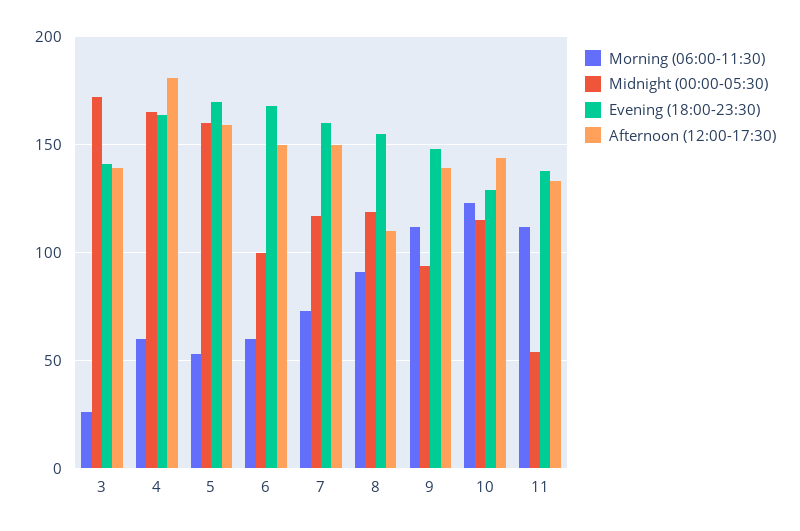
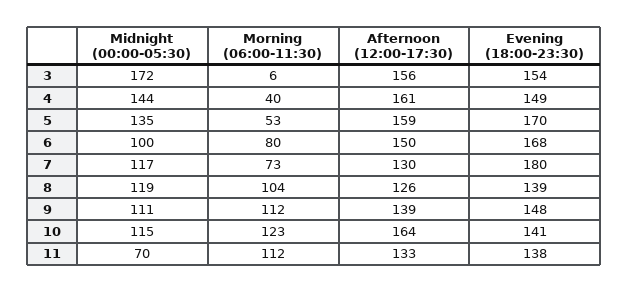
  {
    "Morning (06:00-11:30)": {
-     "3": 25,
+     "3": 6,
-     "4": 60,
+     "4": 40,
      "5": 53,
-     "6": 60,
+     "6": 80,
      "7": 73,
-     "8": 90,
+     "8": 104,
      "9": 112,
      "10": 123,
      "11": 112
    },
    "Midnight (00:00-05:30)": {
      "3": 172,
-     "4": 165,
+     "4": 144,
-     "5": 160,
+     "5": 135,
      "6": 100,
      "7": 117,
      "8": 119,
-     "9": 95,
+     "9": 111,
      "10": 115,
-     "11": 55
+     "11": 70
    },
    "Evening (18:00-23:30)": {
-     "3": 140,
+     "3": 154,
-     "4": 165,
+     "4": 149,
      "5": 170,
      "6": 168,
-     "7": 160,
+     "7": 180,
-     "8": 155,
+     "8": 139,
      "9": 148,
-     "10": 130,
+     "10": 141,
      "11": 138
    },
    "Afternoon (12:00-17:30)": {
-     "3": 140,
+     "3": 156,
-     "4": 180,
+     "4": 161,
      "5": 159,
      "6": 150,
-     "7": 150,
+     "7": 130,
-     "8": 110,
+     "8": 126,
      "9": 139,
-     "10": 145,
+     "10": 164,
      "11": 133
    }
  }

